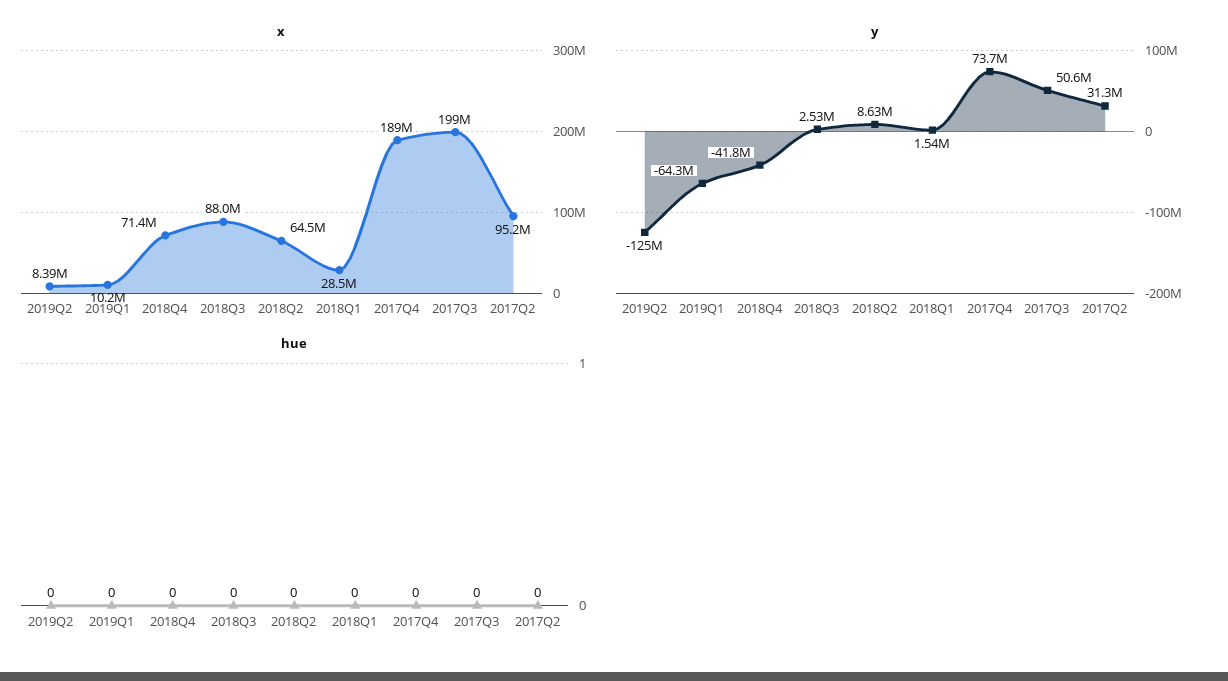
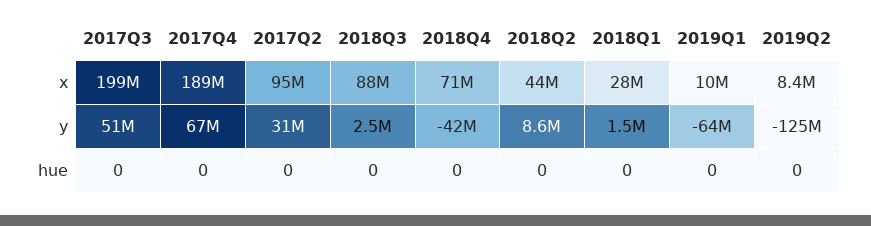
  {
    "x": {
      "2019Q2": 8390000,
      "2019Q1": 10200000,
      "2018Q4": 71400000,
      "2018Q3": 88000000,
-     "2018Q2": 64500000,
+     "2018Q2": 44000000,
      "2018Q1": 28500000,
      "2017Q4": 189000000,
      "2017Q3": 199000000,
      "2017Q2": 95200000
    },
    "y": {
      "2019Q2": -125000000,
      "2019Q1": -64300000,
      "2018Q4": -41800000,
      "2018Q3": 2530000,
      "2018Q2": 8630000,
      "2018Q1": 1540000,
-     "2017Q4": 73700000,
+     "2017Q4": 67000000,
      "2017Q3": 50600000,
      "2017Q2": 31300000
    },
    "hue": {
      "2019Q2": 0,
      "2019Q1": 0,
      "2018Q4": 0,
      "2018Q3": 0,
      "2018Q2": 0,
      "2018Q1": 0,
      "2017Q4": 0,
      "2017Q3": 0,
      "2017Q2": 0
    }
  }

